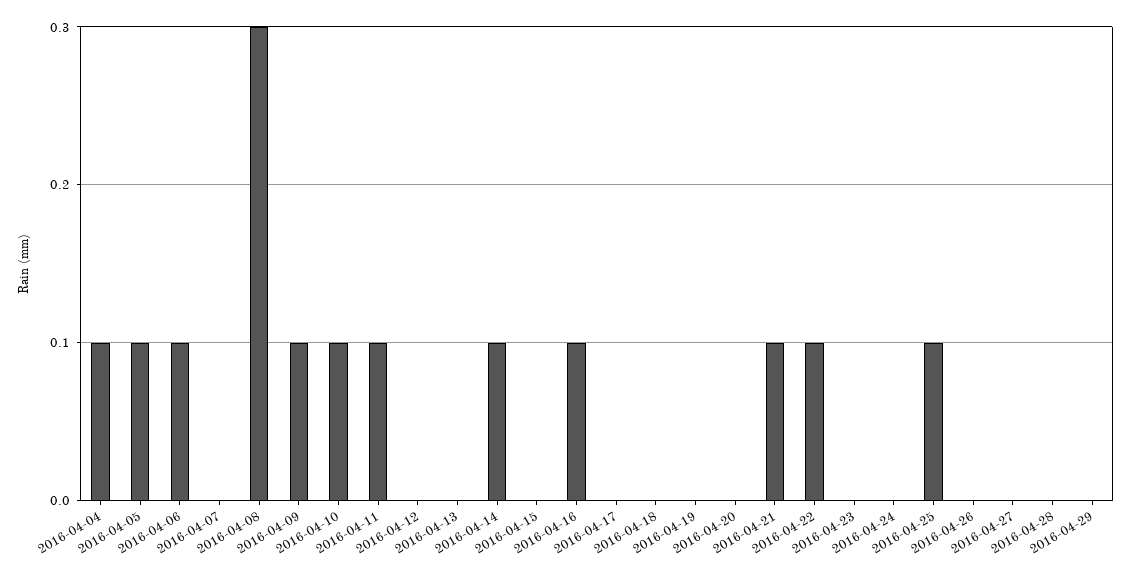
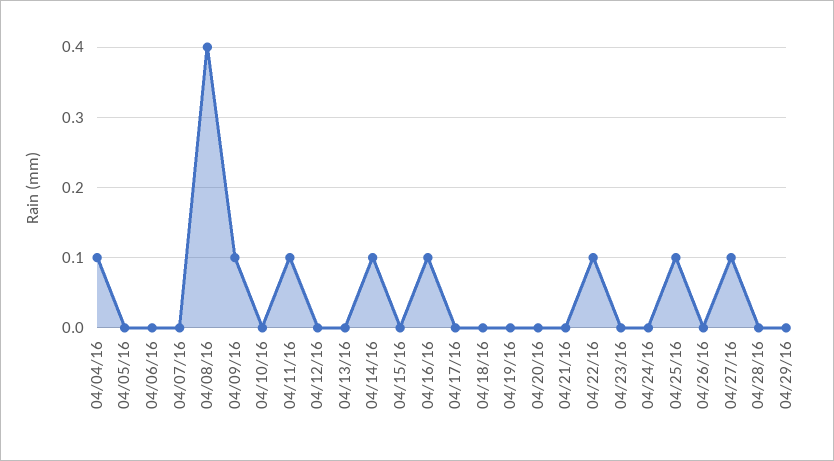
  {
    "2016-04-04": 0.1,
-   "2016-04-05": 0.1,
+   "2016-04-05": 0,
-   "2016-04-06": 0.1,
+   "2016-04-06": 0,
    "2016-04-07": 0,
-   "2016-04-08": 0.3,
+   "2016-04-08": 0.4,
    "2016-04-09": 0.1,
-   "2016-04-10": 0.1,
+   "2016-04-10": 0,
    "2016-04-11": 0.1,
    "2016-04-12": 0,
    "2016-04-13": 0,
    "2016-04-14": 0.1,
    "2016-04-15": 0,
    "2016-04-16": 0.1,
    "2016-04-17": 0,
    "2016-04-18": 0,
    "2016-04-19": 0,
    "2016-04-20": 0,
-   "2016-04-21": 0.1,
+   "2016-04-21": 0,
    "2016-04-22": 0.1,
    "2016-04-23": 0,
    "2016-04-24": 0,
    "2016-04-25": 0.1,
    "2016-04-26": 0,
-   "2016-04-27": 0,
+   "2016-04-27": 0.1,
    "2016-04-28": 0,
    "2016-04-29": 0
  }

